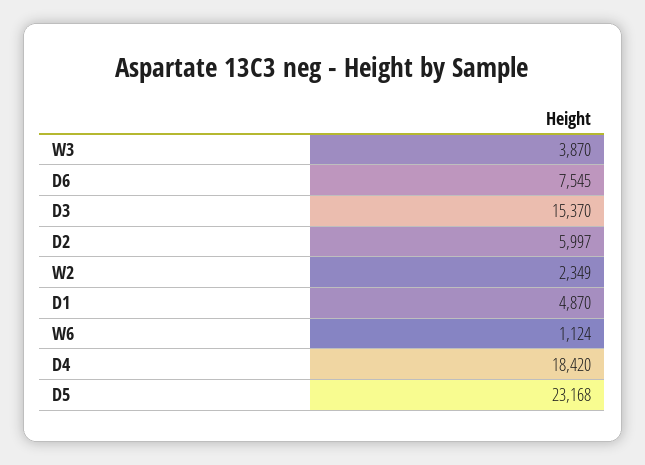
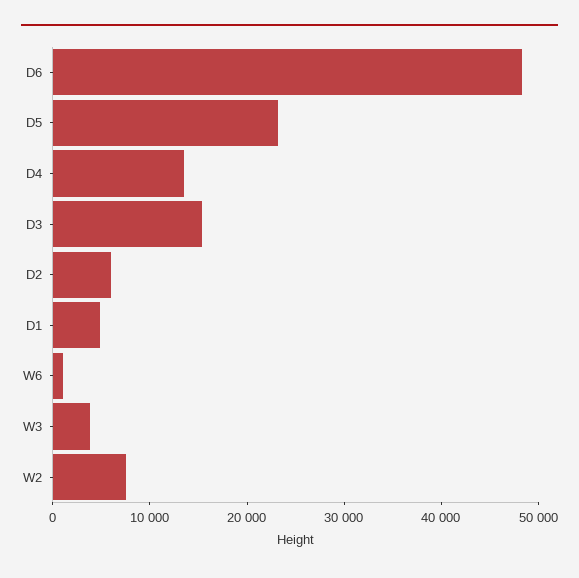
  {
    "W3": 3870,
-   "D6": 7545,
+   "D6": 48000,
    "D3": 15370,
    "D2": 5997,
-   "W2": 2349,
+   "W2": 8000,
    "D1": 4870,
    "W6": 1124,
-   "D4": 18420,
+   "D4": 14000,
    "D5": 23168
  }

